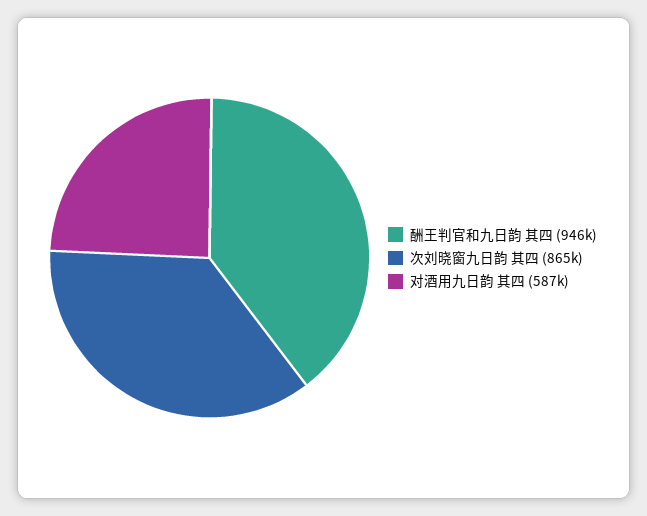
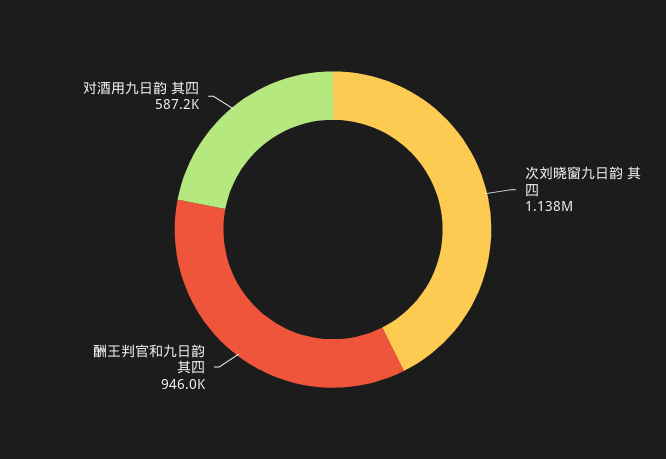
  {
    "酬王判官和九日韵 其四": 946000,
-   "次刘晓窗九日韵 其四": 865000,
+   "次刘晓窗九日韵 其四": 1138000,
    "对酒用九日韵 其四": 587200
  }

